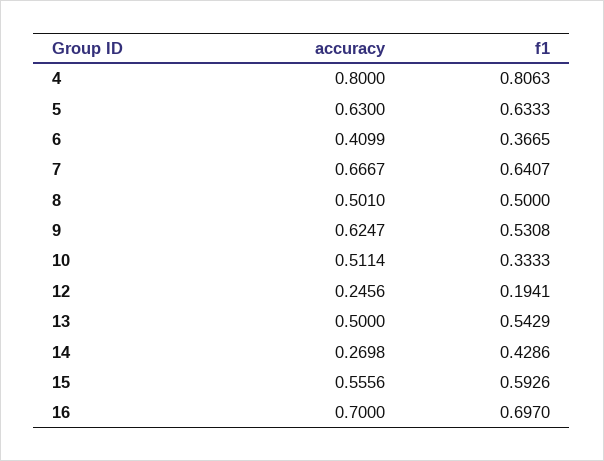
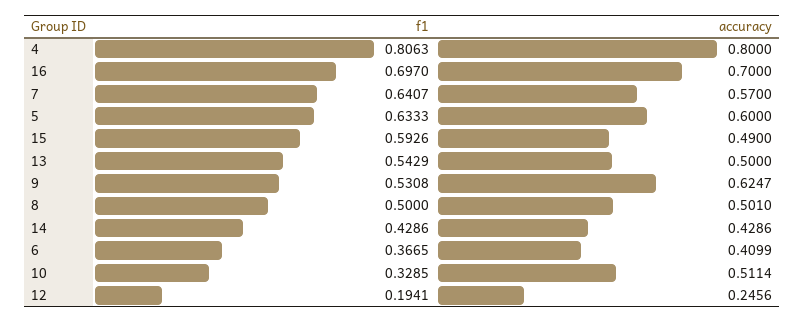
  {
    "accuracy": {
      "4": 0.8,
-     "5": 0.63,
+     "5": 0.6,
      "6": 0.4099,
-     "7": 0.6667,
+     "7": 0.57,
      "8": 0.501,
      "9": 0.6247,
      "10": 0.5114,
      "12": 0.2456,
      "13": 0.5,
-     "14": 0.2698,
+     "14": 0.4286,
-     "15": 0.5556,
+     "15": 0.49,
      "16": 0.7
    },
    "f1": {
      "4": 0.8063,
      "5": 0.6333,
      "6": 0.3665,
      "7": 0.6407,
      "8": 0.5,
      "9": 0.5308,
-     "10": 0.3333,
+     "10": 0.3285,
      "12": 0.1941,
      "13": 0.5429,
      "14": 0.4286,
      "15": 0.5926,
      "16": 0.697
    }
  }

